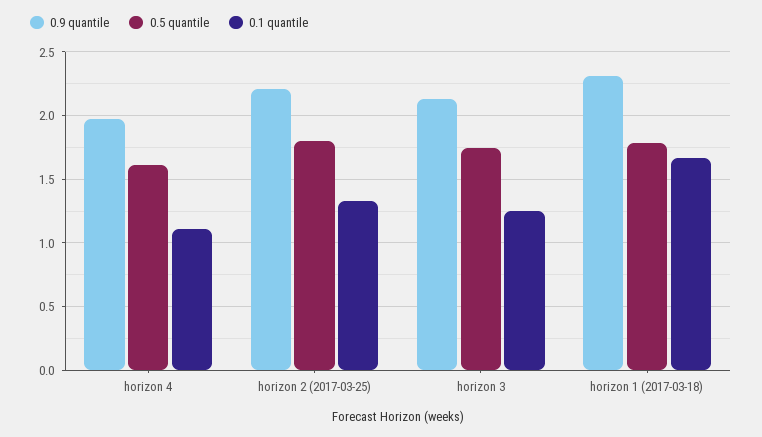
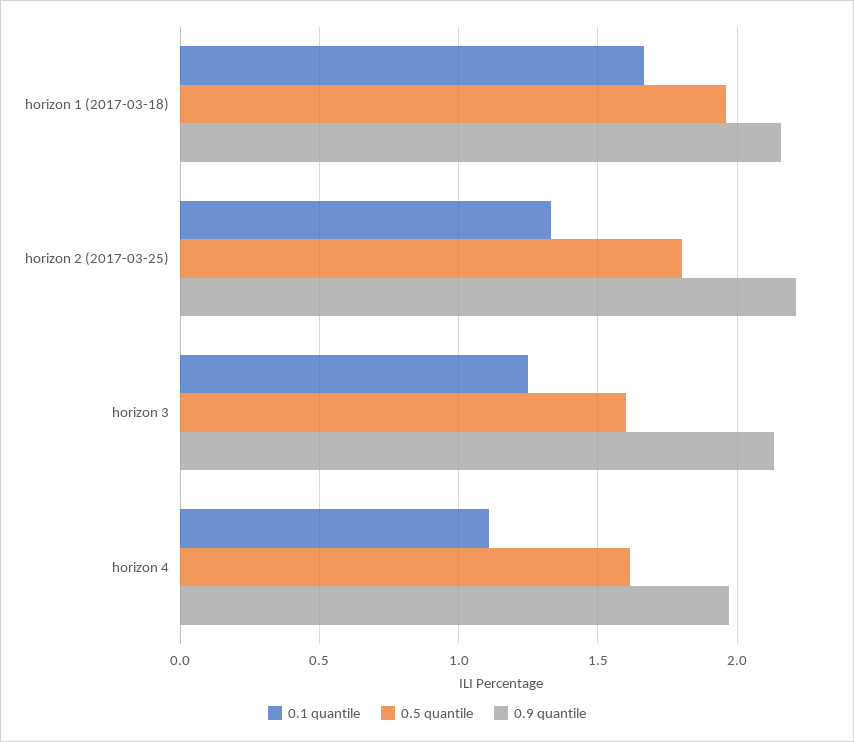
  {
    "0.9 quantile": {
      "horizon 4": 1.95,
      "horizon 2 (2017-03-25)": 2.2,
      "horizon 3": 2.15,
-     "horizon 1 (2017-03-18)": 2.3
+     "horizon 1 (2017-03-18)": 2.15
    },
    "0.5 quantile": {
      "horizon 4": 1.6,
      "horizon 2 (2017-03-25)": 1.8,
-     "horizon 3": 1.75,
+     "horizon 3": 1.6,
-     "horizon 1 (2017-03-18)": 1.8
+     "horizon 1 (2017-03-18)": 1.95
    },
    "0.1 quantile": {
      "horizon 4": 1.1,
      "horizon 2 (2017-03-25)": 1.35,
      "horizon 3": 1.25,
      "horizon 1 (2017-03-18)": 1.65
    }
  }

